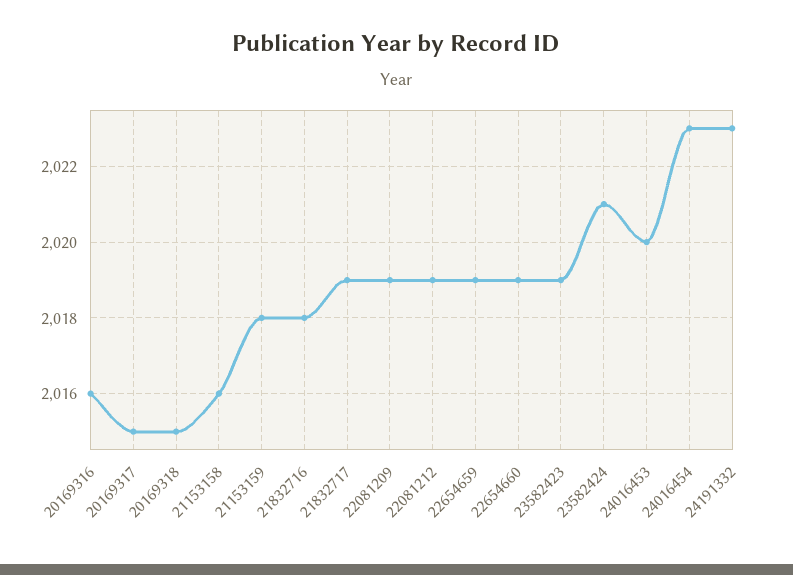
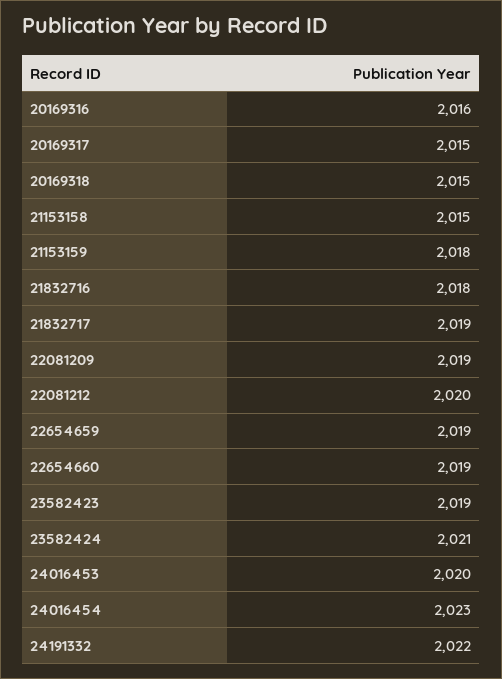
  {
    "20169316": 2016,
    "20169317": 2015,
    "20169318": 2015,
-   "21153158": 2016,
+   "21153158": 2015,
    "21153159": 2018,
    "21832716": 2018,
    "21832717": 2019,
    "22081209": 2019,
-   "22081212": 2019,
+   "22081212": 2020,
    "22654659": 2019,
    "22654660": 2019,
    "23582423": 2019,
    "23582424": 2021,
    "24016453": 2020,
    "24016454": 2023,
-   "24191332": 2023
+   "24191332": 2022
  }

